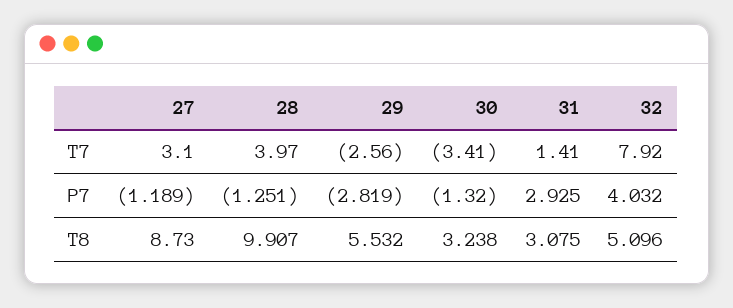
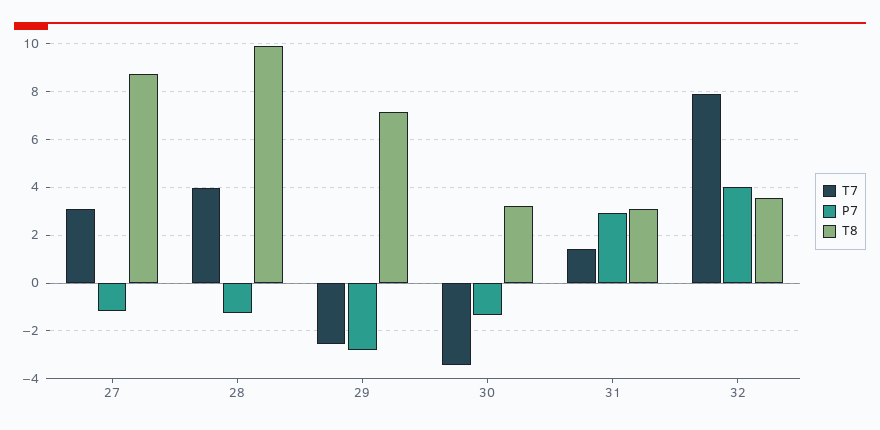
  {
    "T7": {
      "27": 3.1,
      "28": 3.97,
      "29": -2.56,
      "30": -3.41,
      "31": 1.41,
      "32": 7.92
    },
    "P7": {
      "27": -1.189,
      "28": -1.251,
      "29": -2.819,
      "30": -1.32,
      "31": 2.925,
      "32": 4.032
    },
    "T8": {
      "27": 8.73,
      "28": 9.907,
-     "29": 5.532,
+     "29": 7,
      "30": 3.238,
      "31": 3.075,
-     "32": 5.096
+     "32": 3.5
    }
  }

